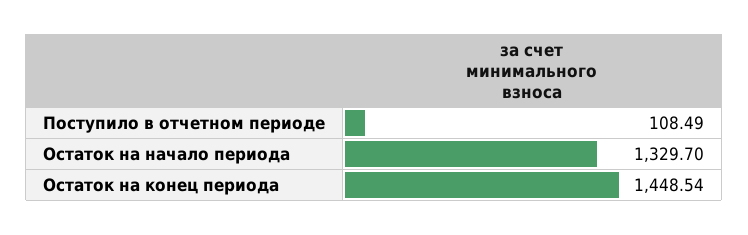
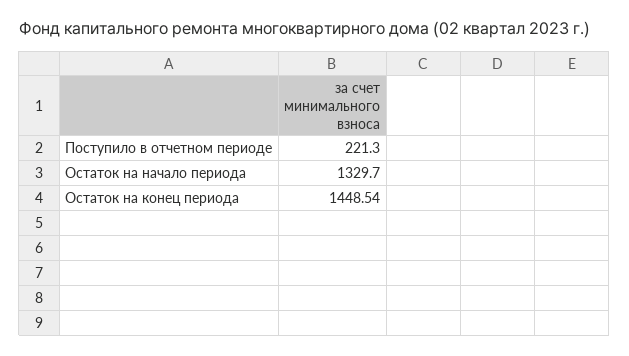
  {
-   "Поступило в отчетном периоде": 108.49,
+   "Поступило в отчетном периоде": 221.3,
    "Остаток на начало периода": 1329.7,
    "Остаток на конец периода": 1448.54
  }

